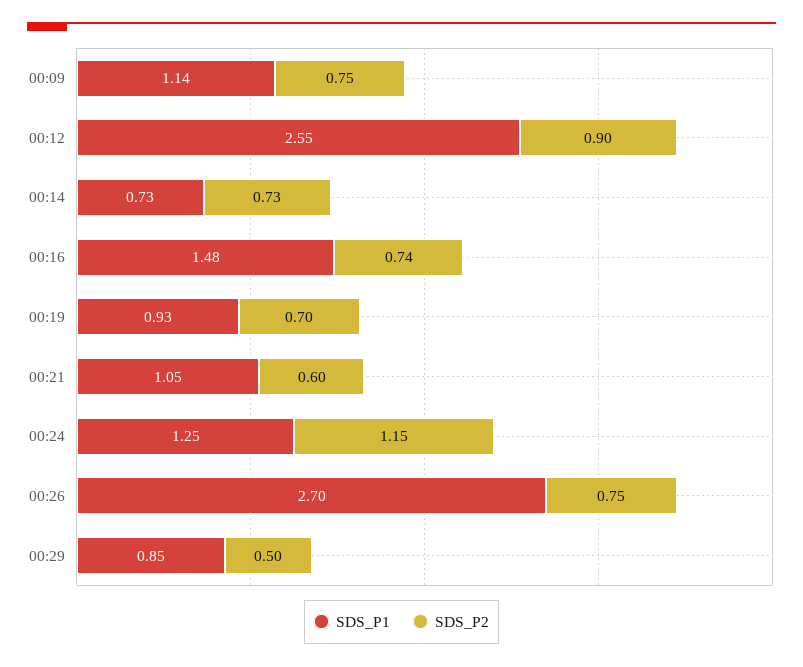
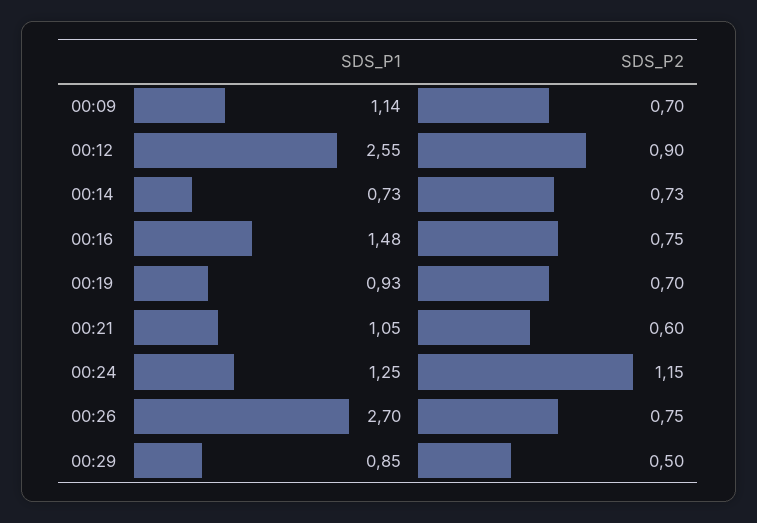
  {
    "SDS_P1": {
      "00:09": 1.14,
      "00:12": 2.55,
      "00:14": 0.73,
      "00:16": 1.48,
      "00:19": 0.93,
      "00:21": 1.05,
      "00:24": 1.25,
      "00:26": 2.7,
      "00:29": 0.85
    },
    "SDS_P2": {
-     "00:09": 0.75,
+     "00:09": 0.7,
      "00:12": 0.9,
      "00:14": 0.73,
-     "00:16": 0.74,
+     "00:16": 0.75,
      "00:19": 0.7,
      "00:21": 0.6,
      "00:24": 1.15,
      "00:26": 0.75,
      "00:29": 0.5
    }
  }

